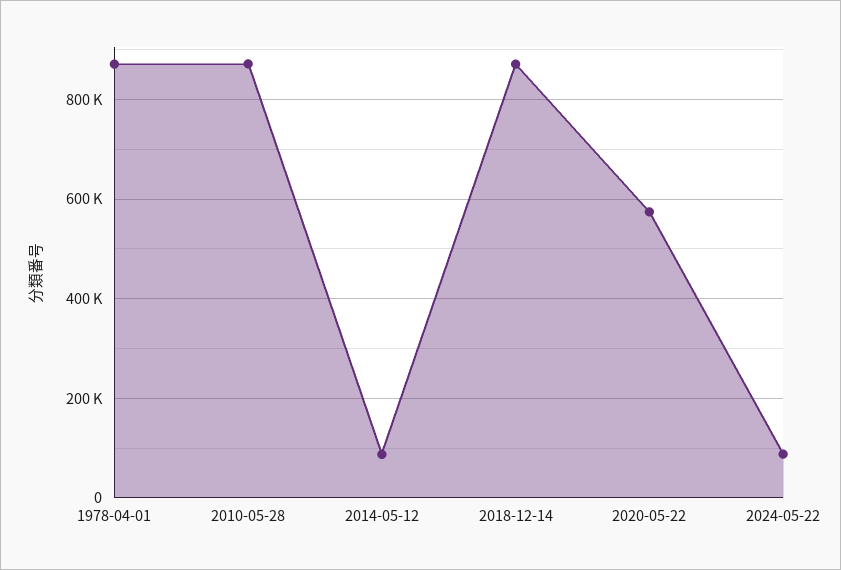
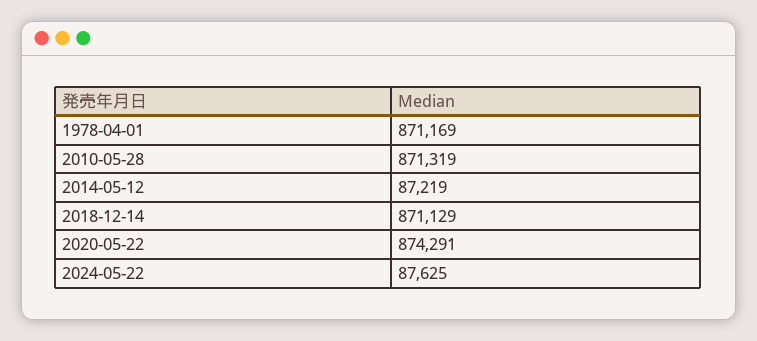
  {
    "1978-04-01": 871169,
    "2010-05-28": 871319,
    "2014-05-12": 87219,
    "2018-12-14": 871129,
-   "2020-05-22": 580000,
+   "2020-05-22": 874291,
    "2024-05-22": 87625
  }

